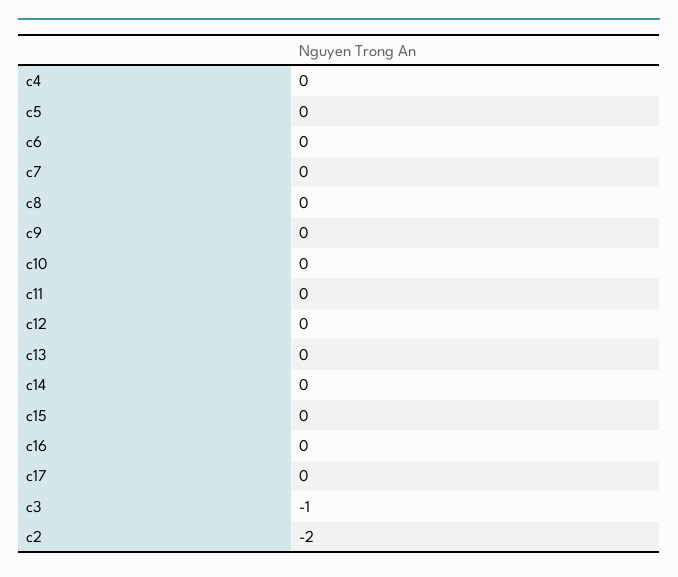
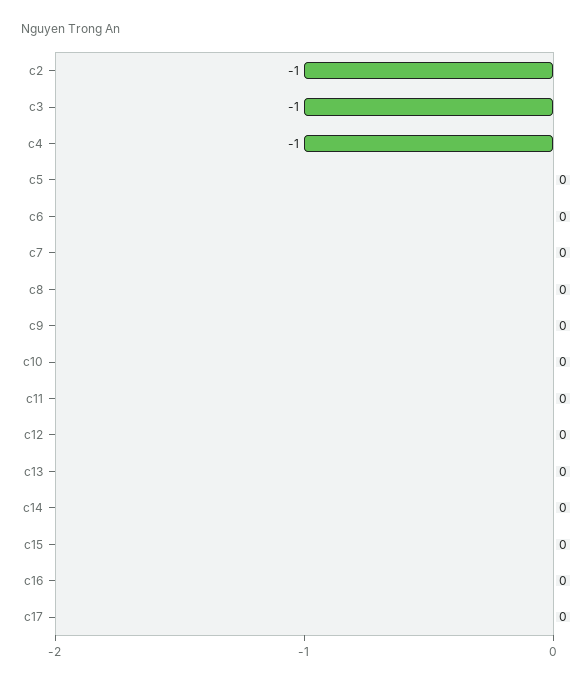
  {
-   "c4": 0,
+   "c4": -1,
    "c5": 0,
    "c6": 0,
    "c7": 0,
    "c8": 0,
    "c9": 0,
    "c10": 0,
    "c11": 0,
    "c12": 0,
    "c13": 0,
    "c14": 0,
    "c15": 0,
    "c16": 0,
    "c17": 0,
    "c3": -1,
-   "c2": -2
+   "c2": -1
  }

